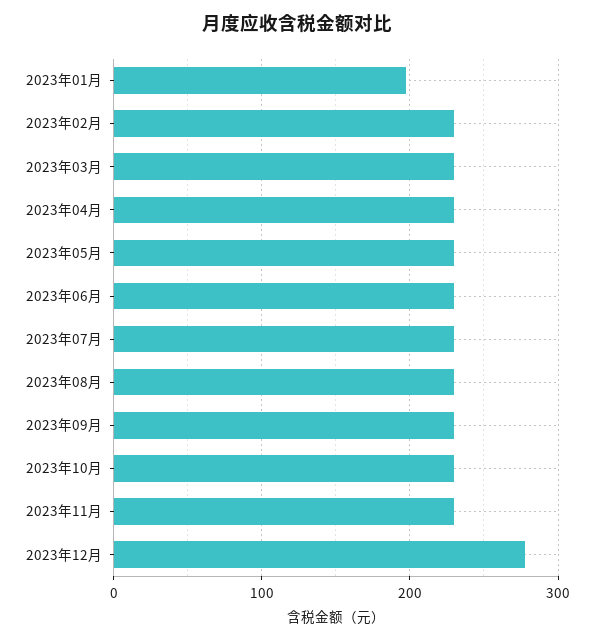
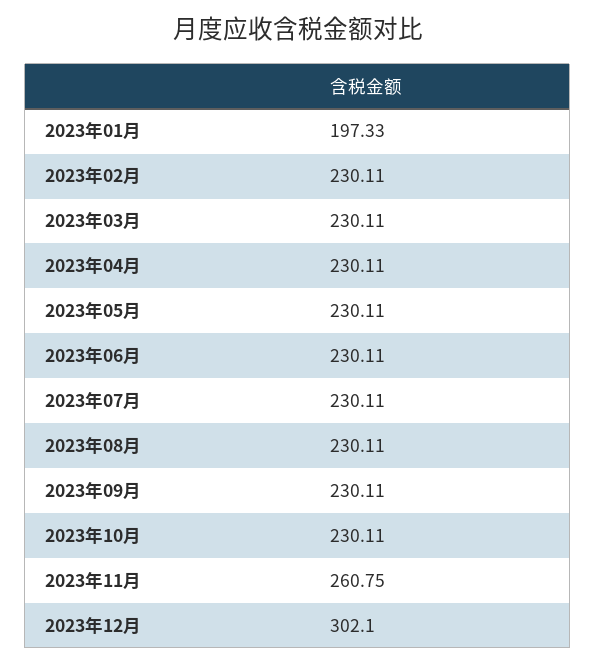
  {
    "2023年01月": 197.33,
    "2023年02月": 230.11,
    "2023年03月": 230.11,
    "2023年04月": 230.11,
    "2023年05月": 230.11,
    "2023年06月": 230.11,
    "2023年07月": 230.11,
    "2023年08月": 230.11,
    "2023年09月": 230.11,
    "2023年10月": 230.11,
-   "2023年11月": 230,
+   "2023年11月": 260.75,
-   "2023年12月": 280
+   "2023年12月": 302.1
  }

